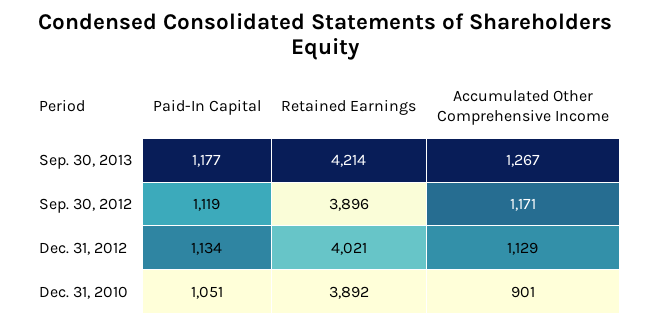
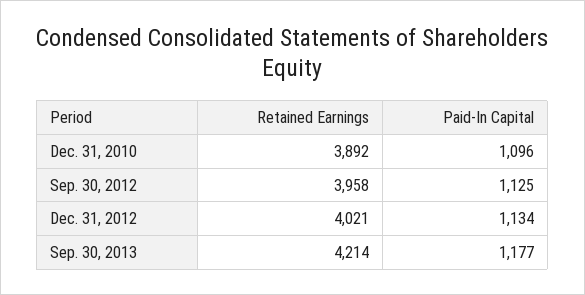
  {
    "Paid-In Capital": {
      "Sep. 30, 2013": 1177,
-     "Sep. 30, 2012": 1119,
+     "Sep. 30, 2012": 1125,
      "Dec. 31, 2012": 1134,
-     "Dec. 31, 2010": 1051
+     "Dec. 31, 2010": 1096
    },
    "Retained Earnings": {
      "Sep. 30, 2013": 4214,
-     "Sep. 30, 2012": 3896,
+     "Sep. 30, 2012": 3958,
      "Dec. 31, 2012": 4021,
      "Dec. 31, 2010": 3892
-   },
+   }
-   "Accumulated Other Comprehensive Income": {
-     "Sep. 30, 2013": 1267,
-     "Sep. 30, 2012": 1171,
-     "Dec. 31, 2012": 1129,
-     "Dec. 31, 2010": 901
-   }
  }

